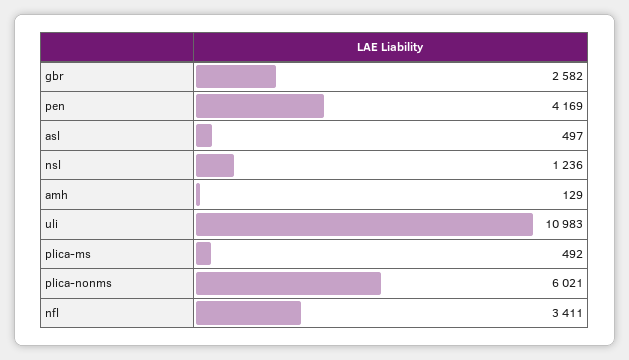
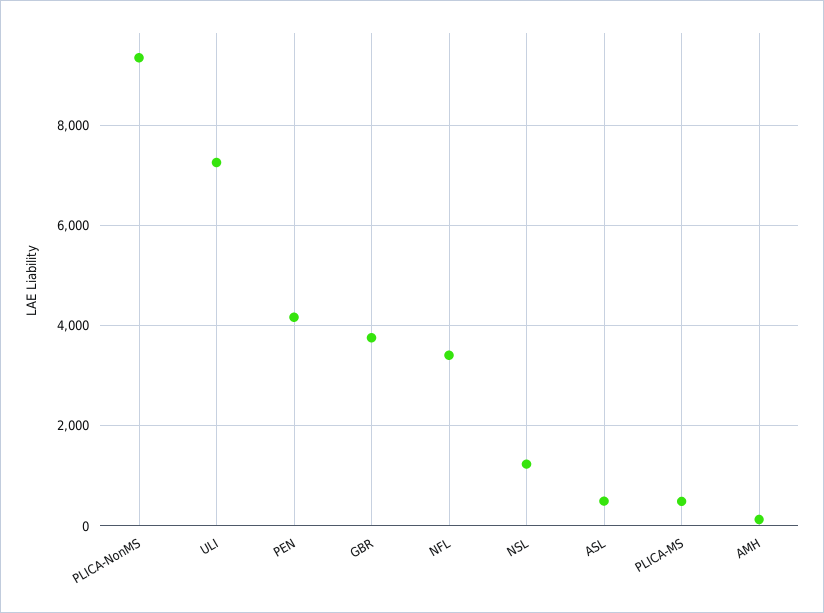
  {
-   "gbr": 2582,
+   "gbr": 3800,
    "pen": 4169,
    "asl": 497,
    "nsl": 1236,
    "amh": 129,
-   "uli": 10983,
+   "uli": 7200,
    "plica-ms": 492,
-   "plica-nonms": 6021,
+   "plica-nonms": 9400,
    "nfl": 3411
  }

